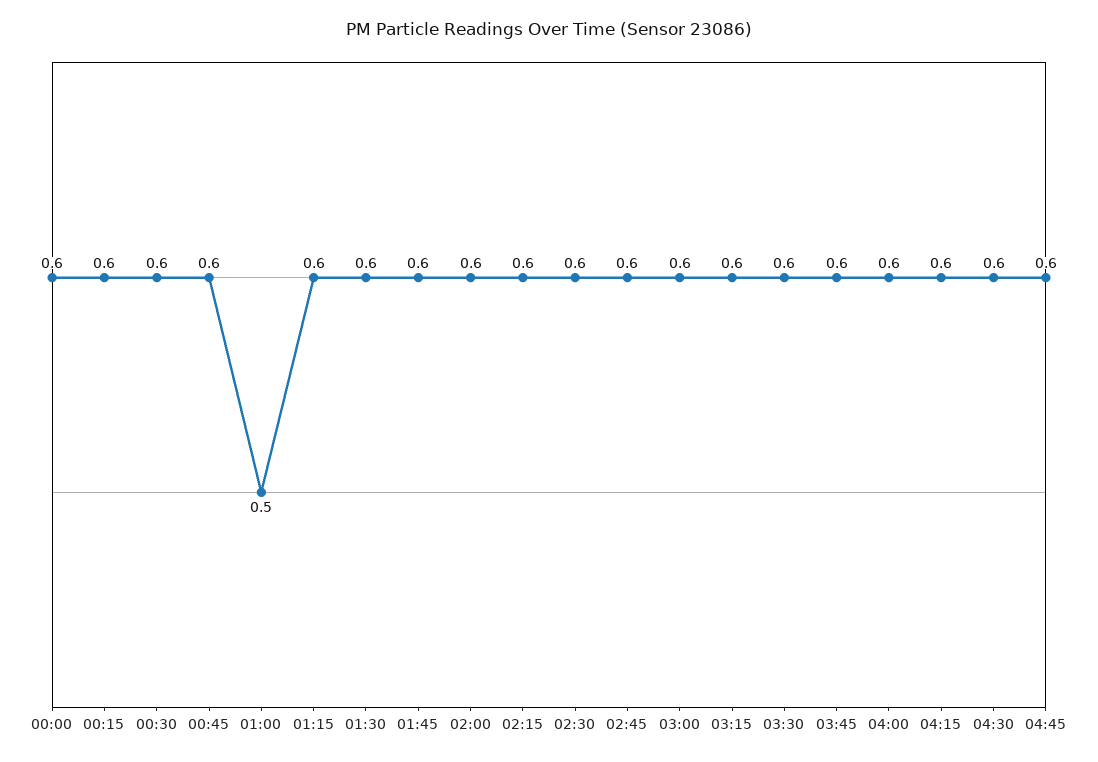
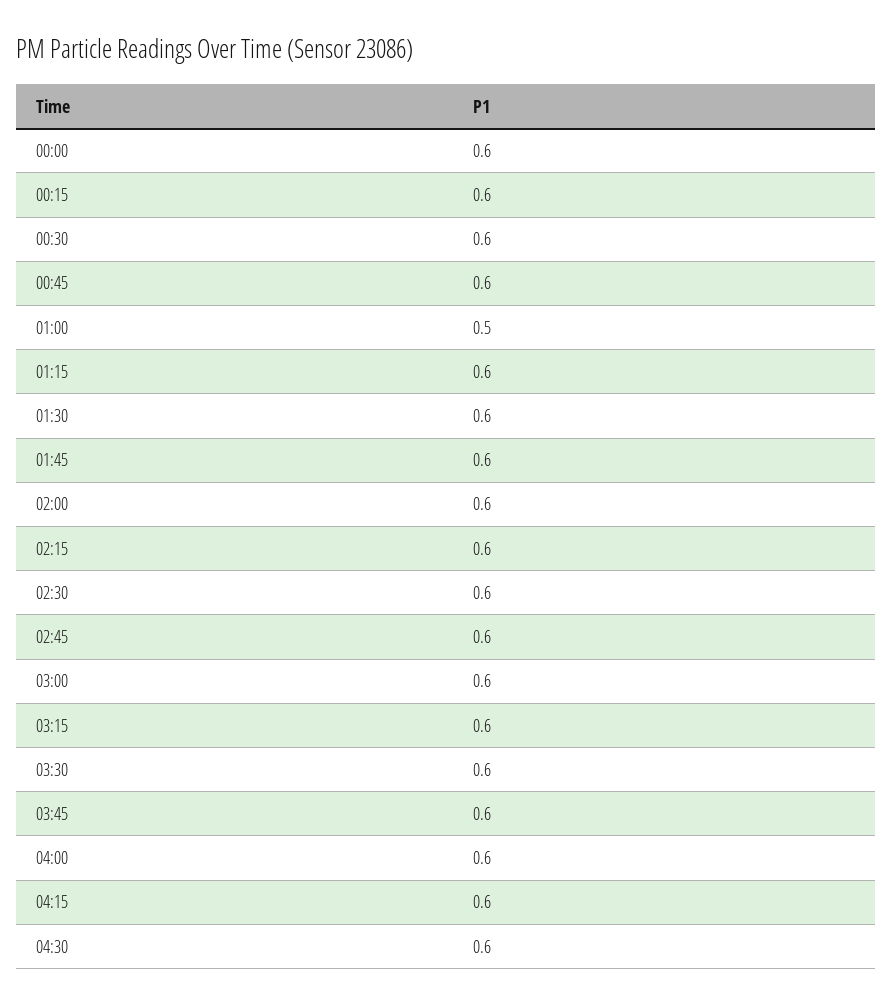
  {
    "00:00": 0.6,
    "00:15": 0.6,
    "00:30": 0.6,
    "00:45": 0.6,
    "01:00": 0.5,
    "01:15": 0.6,
    "01:30": 0.6,
    "01:45": 0.6,
    "02:00": 0.6,
    "02:15": 0.6,
    "02:30": 0.6,
    "02:45": 0.6,
    "03:00": 0.6,
    "03:15": 0.6,
    "03:30": 0.6,
    "03:45": 0.6,
    "04:00": 0.6,
    "04:15": 0.6,
-   "04:30": 0.6,
+   "04:30": 0.6
-   "04:45": 0.6
  }

